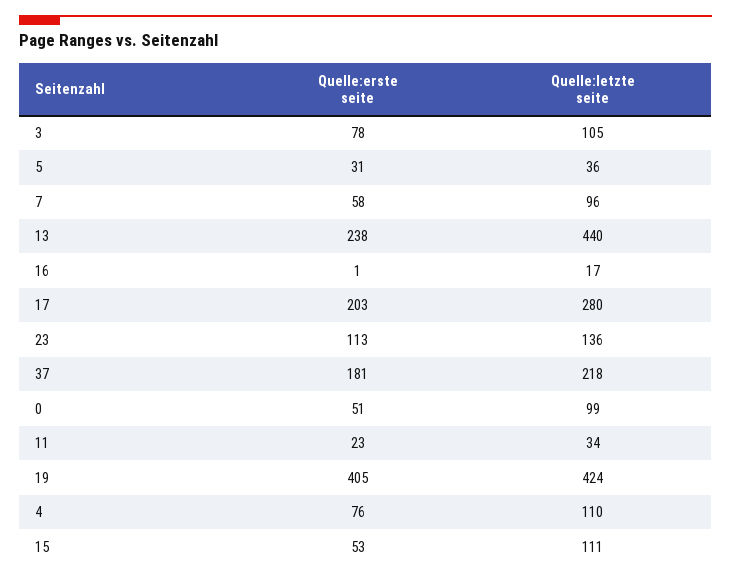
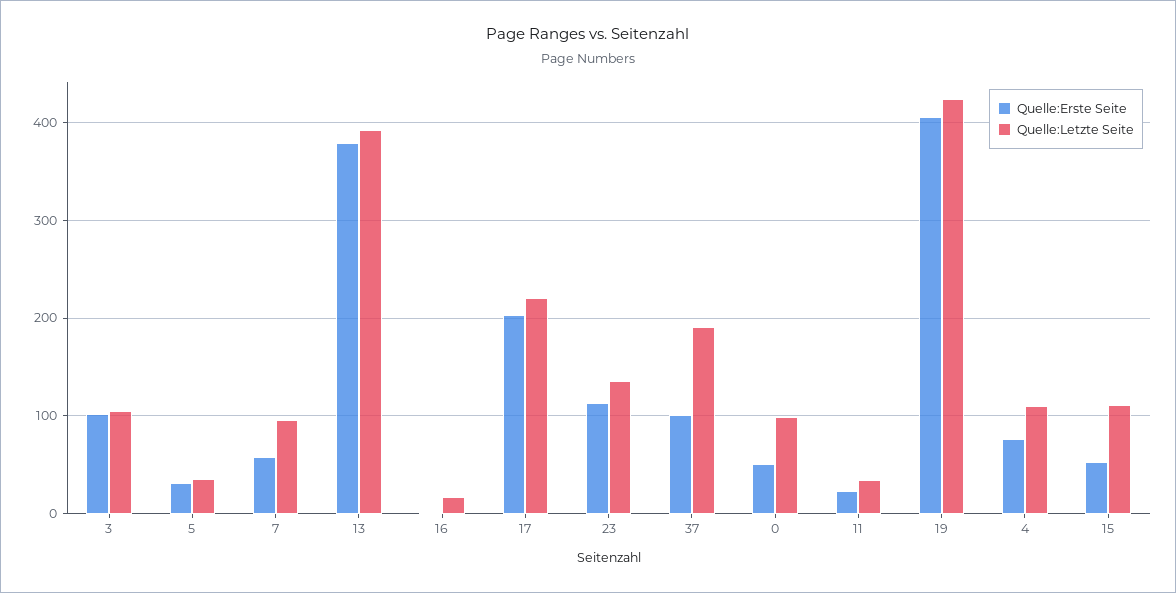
  {
    "Quelle:erste seite": {
-     "3": 78,
+     "3": 100,
      "5": 31,
      "7": 58,
-     "13": 238,
+     "13": 380,
      "16": 1,
      "17": 203,
      "23": 113,
-     "37": 181,
+     "37": 100,
      "0": 51,
      "11": 23,
      "19": 405,
      "4": 76,
      "15": 53
    },
    "Quelle:letzte seite": {
      "3": 105,
      "5": 36,
      "7": 96,
-     "13": 440,
+     "13": 390,
      "16": 17,
-     "17": 280,
+     "17": 220,
      "23": 136,
-     "37": 218,
+     "37": 190,
      "0": 99,
      "11": 34,
      "19": 424,
      "4": 110,
      "15": 111
    }
  }

